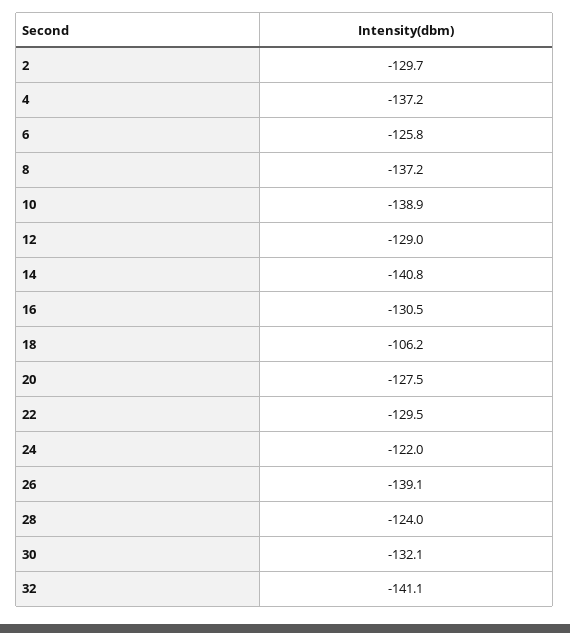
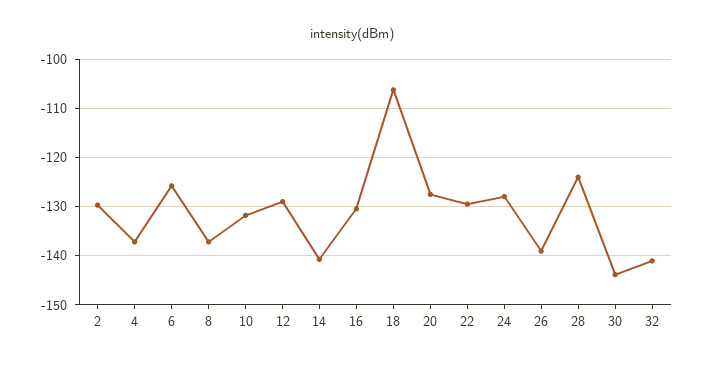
  {
    "2": -129.7,
    "4": -137.2,
    "6": -125.8,
    "8": -137.2,
-   "10": -138.9,
+   "10": -132,
    "12": -129,
    "14": -140.8,
    "16": -130.5,
    "18": -106.2,
    "20": -127.5,
    "22": -129.5,
-   "24": -122,
+   "24": -128,
    "26": -139.1,
    "28": -124,
-   "30": -132.1,
+   "30": -144,
    "32": -141.1
  }

